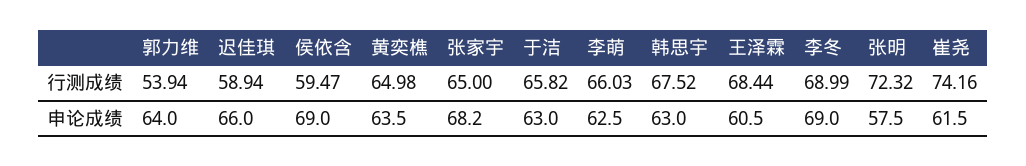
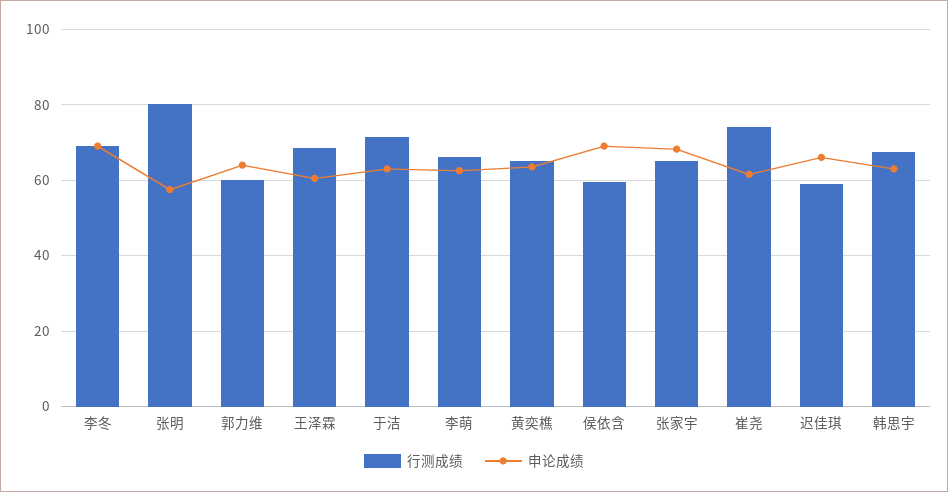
  {
    "行测成绩": {
-     "郭力维": 53.94,
+     "郭力维": 60,
      "迟佳琪": 58.94,
      "侯依含": 59.47,
      "黄奕樵": 64.98,
      "张家宇": 65,
-     "于洁": 65.82,
+     "于洁": 72,
      "李萌": 66.03,
      "韩思宇": 67.52,
      "王泽霖": 68.44,
      "李冬": 68.99,
-     "张明": 72.32,
+     "张明": 80,
      "崔尧": 74.16
    },
    "申论成绩": {
      "郭力维": 64,
      "迟佳琪": 66,
      "侯依含": 69,
      "黄奕樵": 63.5,
      "张家宇": 68.2,
      "于洁": 63,
      "李萌": 62.5,
      "韩思宇": 63,
      "王泽霖": 60.5,
      "李冬": 69,
      "张明": 57.5,
      "崔尧": 61.5
    }
  }

